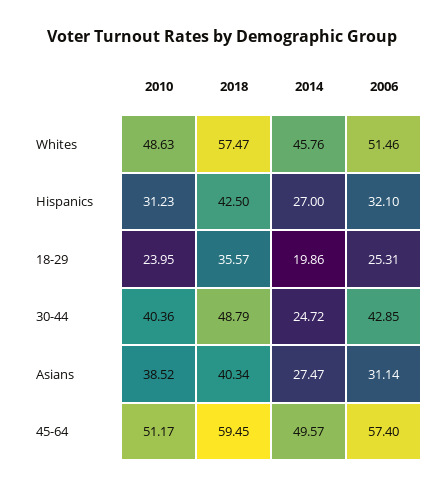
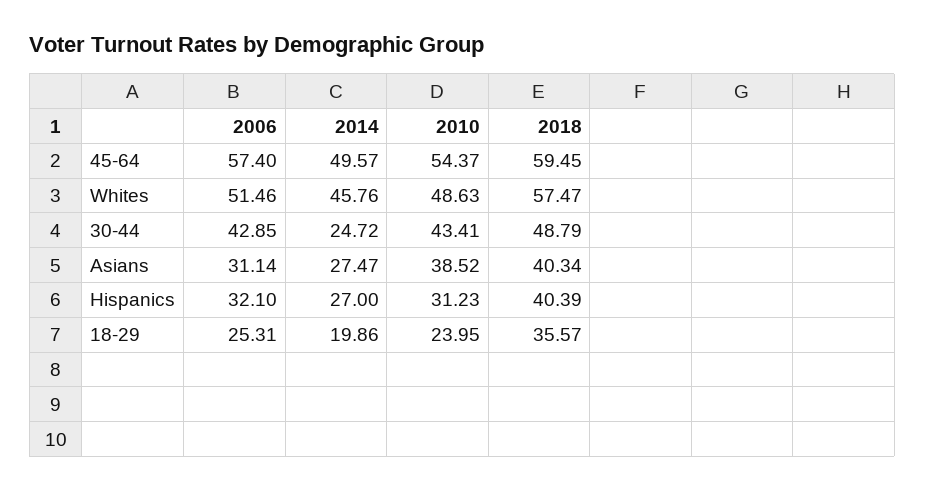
  {
    "2010": {
      "Whites": 48.63,
      "Hispanics": 31.23,
      "18-29": 23.95,
-     "30-44": 40.36,
+     "30-44": 43.41,
      "Asians": 38.52,
-     "45-64": 51.17
+     "45-64": 54.37
    },
    "2018": {
      "Whites": 57.47,
-     "Hispanics": 42.5,
+     "Hispanics": 40.39,
      "18-29": 35.57,
      "30-44": 48.79,
      "Asians": 40.34,
      "45-64": 59.45
    },
    "2014": {
      "Whites": 45.76,
      "Hispanics": 27,
      "18-29": 19.86,
      "30-44": 24.72,
      "Asians": 27.47,
      "45-64": 49.57
    },
    "2006": {
      "Whites": 51.46,
      "Hispanics": 32.1,
      "18-29": 25.31,
      "30-44": 42.85,
      "Asians": 31.14,
      "45-64": 57.4
    }
  }

